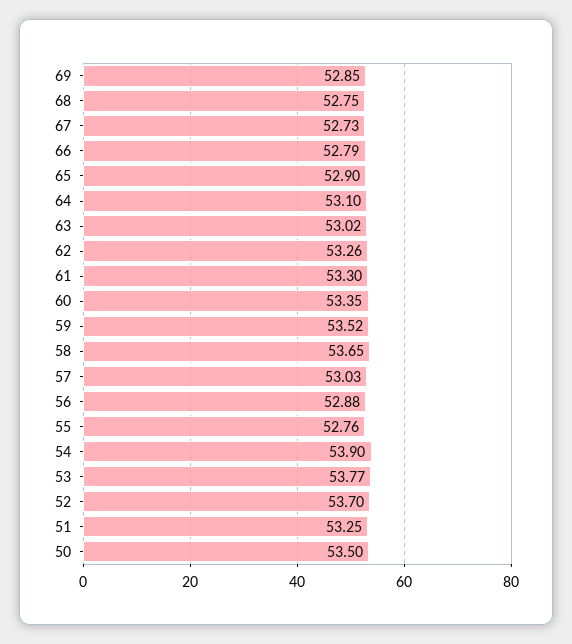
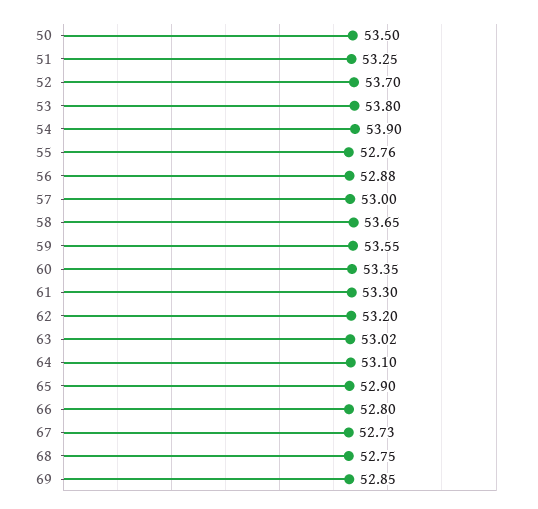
  {
    "69": 52.85,
    "68": 52.75,
    "67": 52.73,
-   "66": 52.79,
+   "66": 52.8,
    "65": 52.9,
    "64": 53.1,
    "63": 53.02,
-   "62": 53.26,
+   "62": 53.2,
    "61": 53.3,
    "60": 53.35,
-   "59": 53.52,
+   "59": 53.55,
    "58": 53.65,
-   "57": 53.03,
+   "57": 53,
    "56": 52.88,
    "55": 52.76,
    "54": 53.9,
-   "53": 53.77,
+   "53": 53.8,
    "52": 53.7,
    "51": 53.25,
    "50": 53.5
  }

